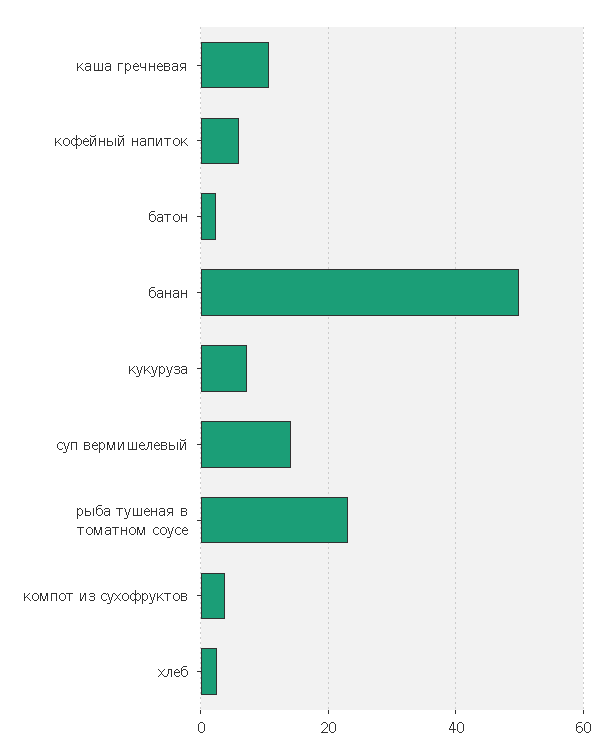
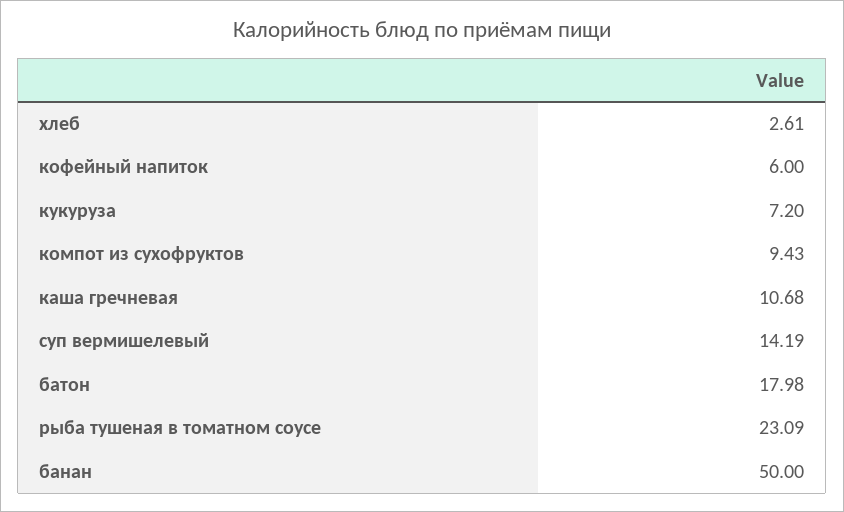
  {
    "каша гречневая": 10.68,
    "кофейный напиток": 6,
-   "батон": 2,
+   "батон": 17.98,
    "банан": 50,
    "кукуруза": 7.2,
    "суп вермишелевый": 14.19,
    "рыба тушеная в томатном соусе": 23.09,
-   "компот из сухофруктов": 4,
+   "компот из сухофруктов": 9.43,
    "хлеб": 2.61
  }

